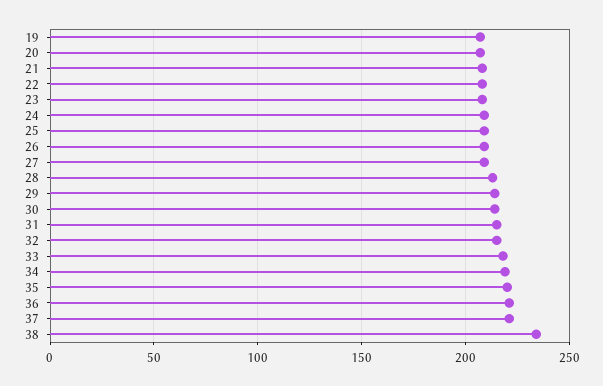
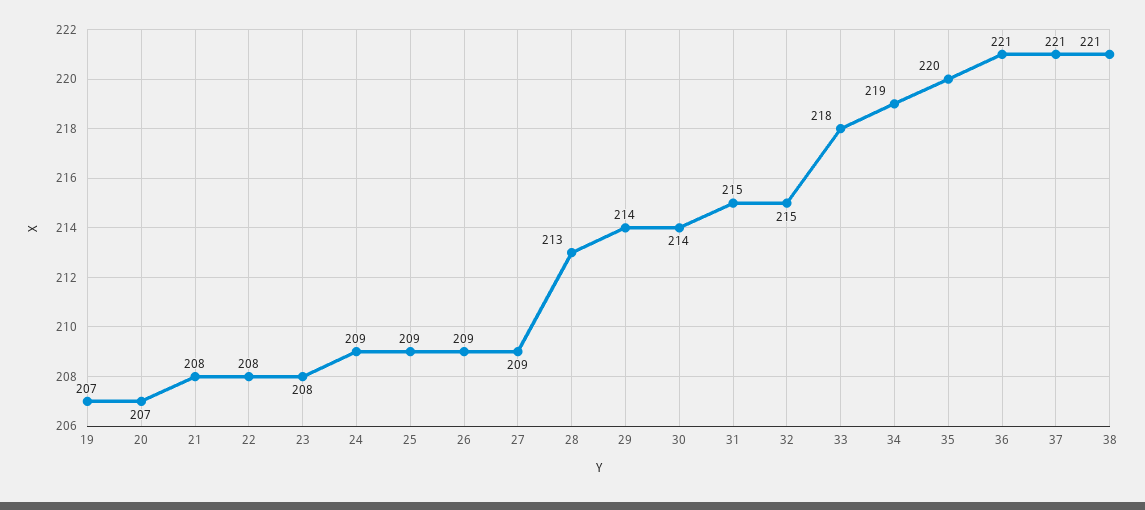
  {
    "19": 207,
    "20": 207,
    "21": 208,
    "22": 208,
    "23": 208,
    "24": 209,
    "25": 209,
    "26": 209,
    "27": 209,
    "28": 213,
    "29": 214,
    "30": 214,
    "31": 215,
    "32": 215,
    "33": 218,
    "34": 219,
    "35": 220,
    "36": 221,
    "37": 221,
-   "38": 235
+   "38": 221
  }

